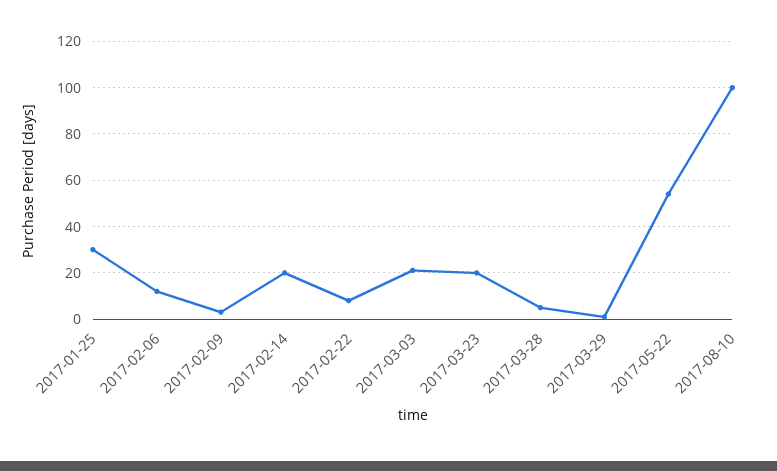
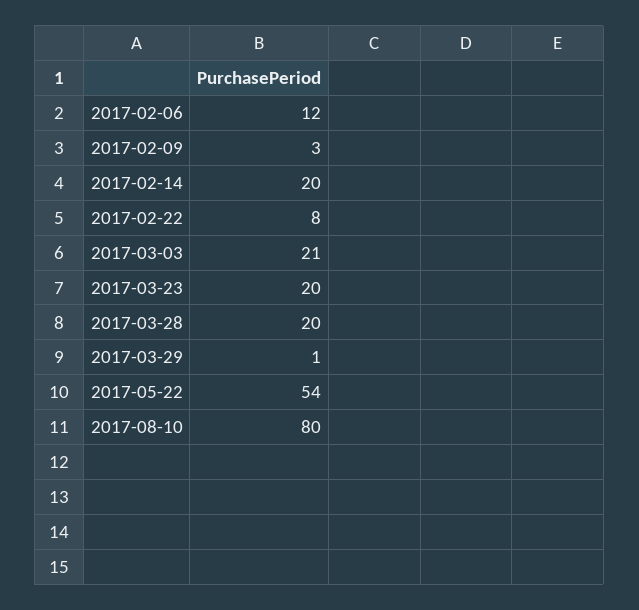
  {
-   "2017-01-25": 30,
    "2017-02-06": 12,
    "2017-02-09": 3,
    "2017-02-14": 20,
    "2017-02-22": 8,
    "2017-03-03": 21,
    "2017-03-23": 20,
-   "2017-03-28": 5,
+   "2017-03-28": 20,
    "2017-03-29": 1,
    "2017-05-22": 54,
-   "2017-08-10": 100
+   "2017-08-10": 80
  }

